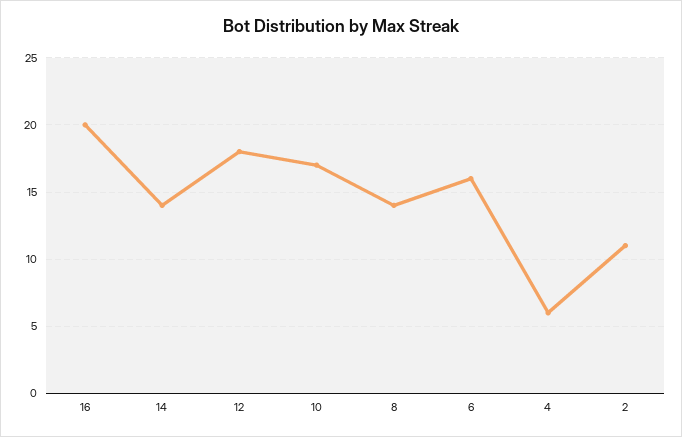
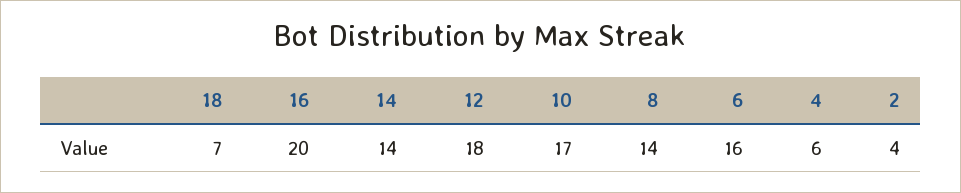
  {
    "16": 20,
    "14": 14,
    "12": 18,
    "10": 17,
    "8": 14,
    "6": 16,
    "4": 6,
-   "2": 11
+   "2": 4,
+   "18": 7
  }

